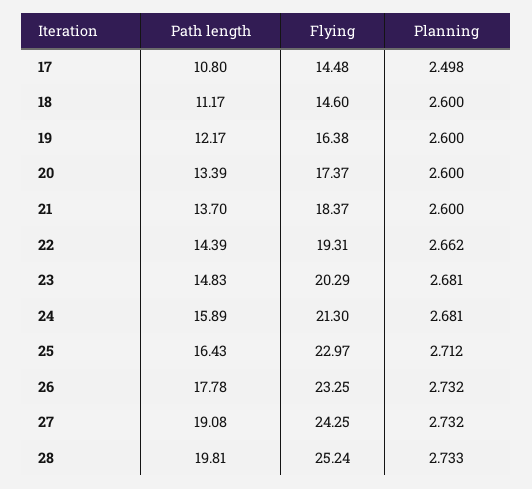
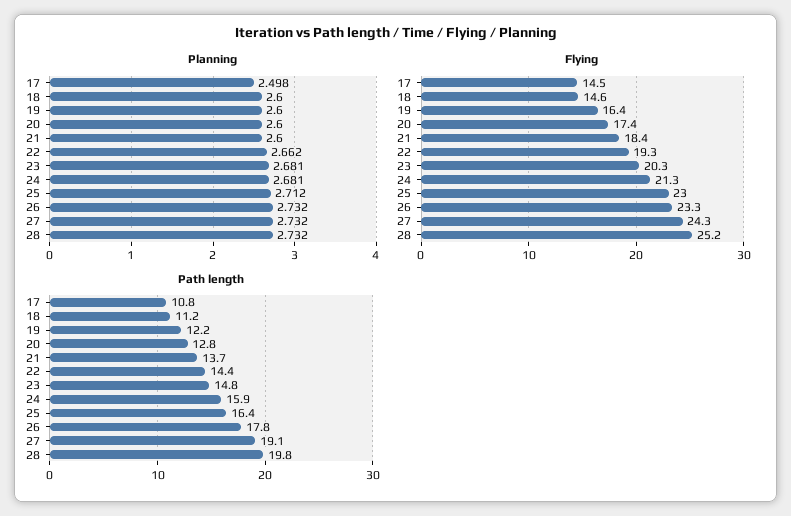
  {
    "Path length": {
      "17": 10.8,
      "18": 11.17,
      "19": 12.17,
-     "20": 13.39,
+     "20": 12.8,
      "21": 13.7,
      "22": 14.39,
      "23": 14.83,
      "24": 15.89,
      "25": 16.43,
      "26": 17.78,
      "27": 19.08,
      "28": 19.81
    },
    "Flying": {
      "17": 14.48,
      "18": 14.6,
      "19": 16.38,
      "20": 17.37,
      "21": 18.37,
      "22": 19.31,
      "23": 20.29,
      "24": 21.3,
      "25": 22.97,
      "26": 23.25,
      "27": 24.25,
      "28": 25.24
    },
    "Planning": {
      "17": 2.498,
      "18": 2.6,
      "19": 2.6,
      "20": 2.6,
      "21": 2.6,
      "22": 2.662,
      "23": 2.681,
      "24": 2.681,
      "25": 2.712,
      "26": 2.732,
      "27": 2.732,
-     "28": 2.733
+     "28": 2.732
    }
  }

